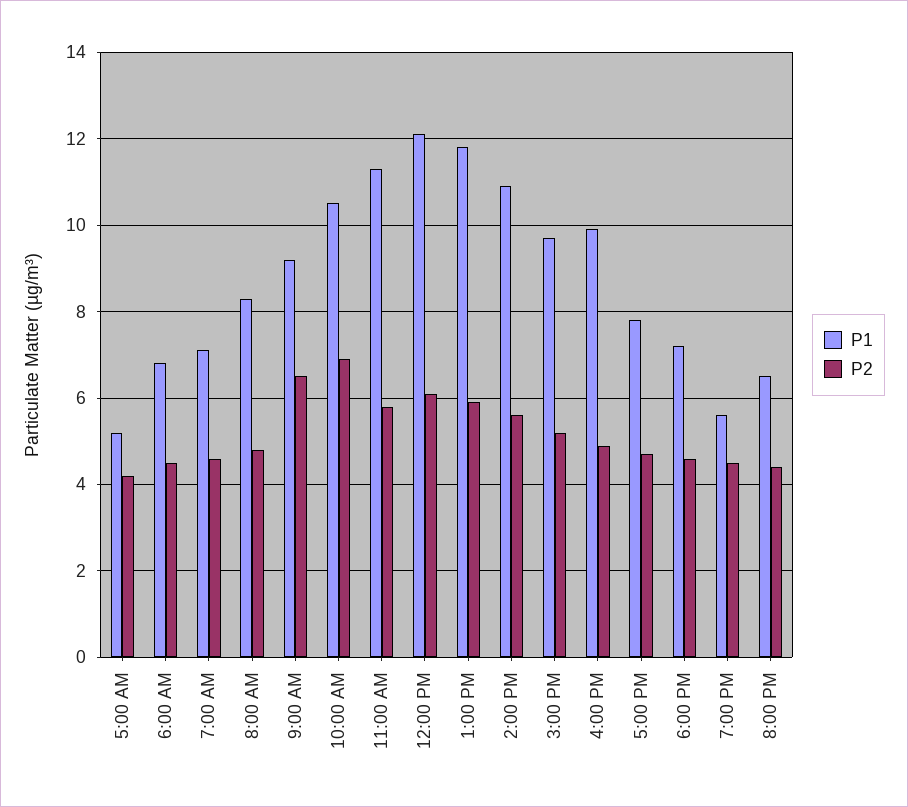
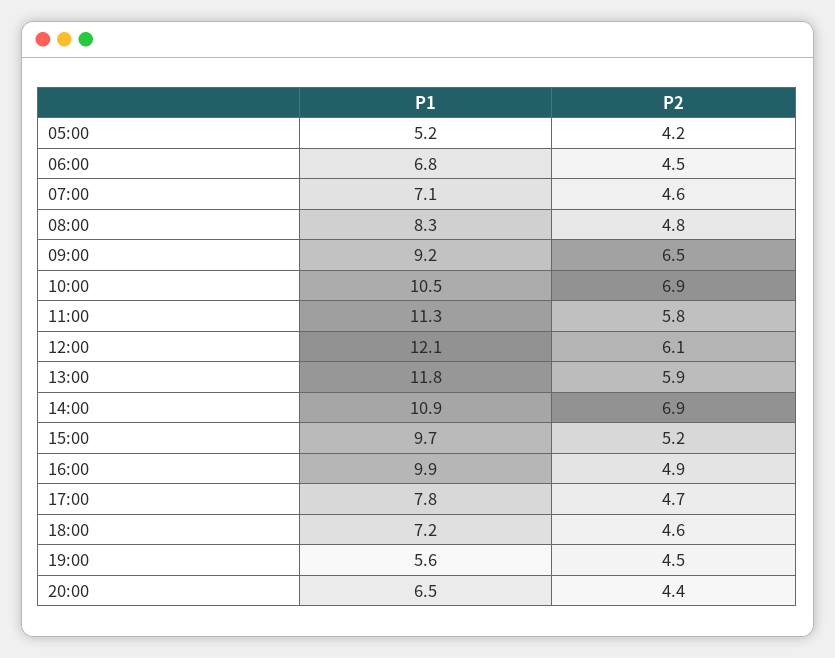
  {
    "P1": {
      "5:00 AM": 5.2,
      "6:00 AM": 6.8,
      "7:00 AM": 7.1,
      "8:00 AM": 8.3,
      "9:00 AM": 9.2,
      "10:00 AM": 10.5,
      "11:00 AM": 11.3,
      "12:00 PM": 12.1,
      "1:00 PM": 11.8,
      "2:00 PM": 10.9,
      "3:00 PM": 9.7,
      "4:00 PM": 9.9,
      "5:00 PM": 7.8,
      "6:00 PM": 7.2,
      "7:00 PM": 5.6,
      "8:00 PM": 6.5
    },
    "P2": {
      "5:00 AM": 4.2,
      "6:00 AM": 4.5,
      "7:00 AM": 4.6,
      "8:00 AM": 4.8,
      "9:00 AM": 6.5,
      "10:00 AM": 6.9,
      "11:00 AM": 5.8,
      "12:00 PM": 6.1,
      "1:00 PM": 5.9,
-     "2:00 PM": 5.5,
+     "2:00 PM": 6.9,
      "3:00 PM": 5.2,
      "4:00 PM": 4.9,
      "5:00 PM": 4.7,
      "6:00 PM": 4.6,
      "7:00 PM": 4.5,
      "8:00 PM": 4.4
    }
  }

